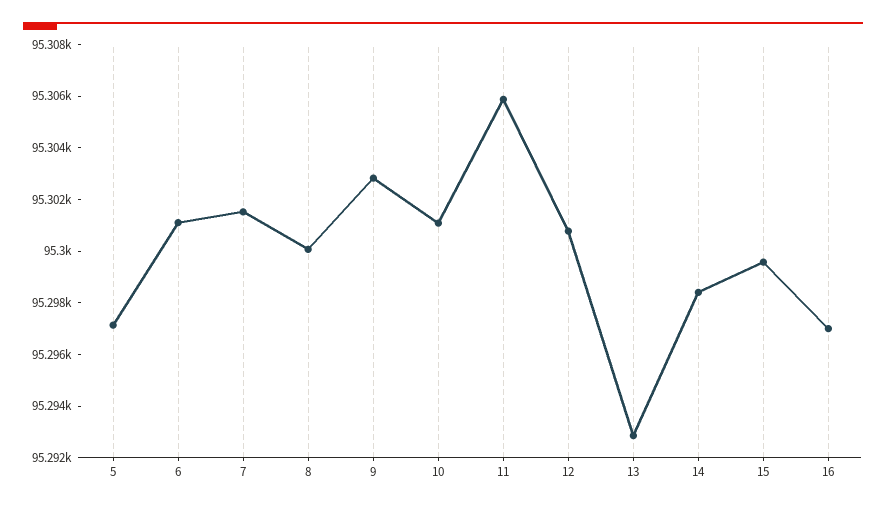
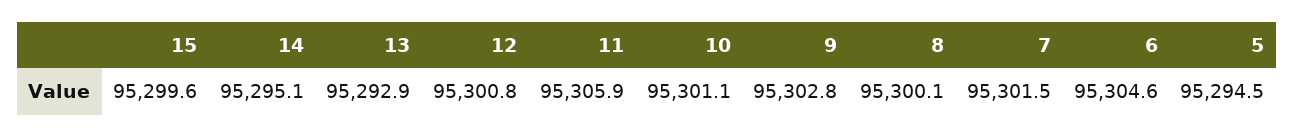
  {
-   "5": 95297,
+   "5": 95294.5,
-   "6": 95301,
+   "6": 95304.6,
    "7": 95301.5,
    "8": 95300.1,
    "9": 95302.8,
    "10": 95301.1,
    "11": 95305.9,
    "12": 95300.8,
    "13": 95292.9,
-   "14": 95298.5,
+   "14": 95295.1,
-   "15": 95299.6,
+   "15": 95299.6
-   "16": 95297
  }

